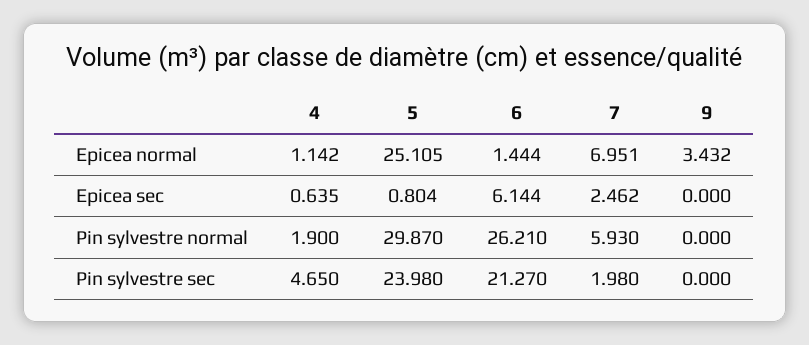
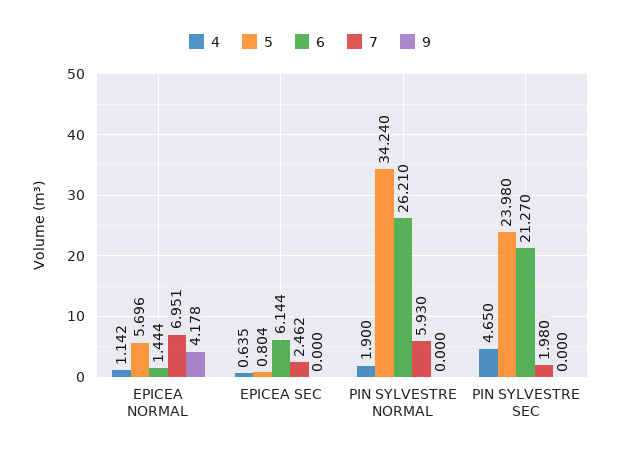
  {
    "4": {
      "Epicea normal": 1.142,
      "Epicea sec": 0.635,
      "Pin sylvestre normal": 1.9,
      "Pin sylvestre sec": 4.65
    },
    "5": {
-     "Epicea normal": 25.105,
+     "Epicea normal": 5.696,
      "Epicea sec": 0.804,
-     "Pin sylvestre normal": 29.87,
+     "Pin sylvestre normal": 34.24,
      "Pin sylvestre sec": 23.98
    },
    "6": {
      "Epicea normal": 1.444,
      "Epicea sec": 6.144,
      "Pin sylvestre normal": 26.21,
      "Pin sylvestre sec": 21.27
    },
    "7": {
      "Epicea normal": 6.951,
      "Epicea sec": 2.462,
      "Pin sylvestre normal": 5.93,
      "Pin sylvestre sec": 1.98
    },
    "9": {
-     "Epicea normal": 3.432,
+     "Epicea normal": 4.178,
      "Epicea sec": 0,
      "Pin sylvestre normal": 0,
      "Pin sylvestre sec": 0
    }
  }

